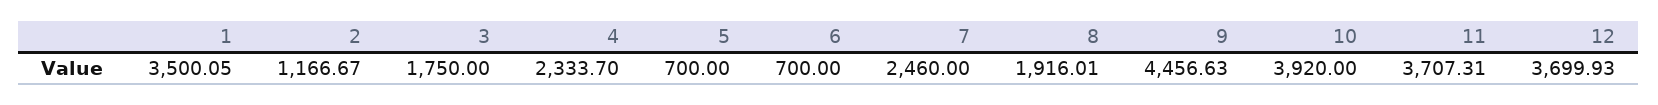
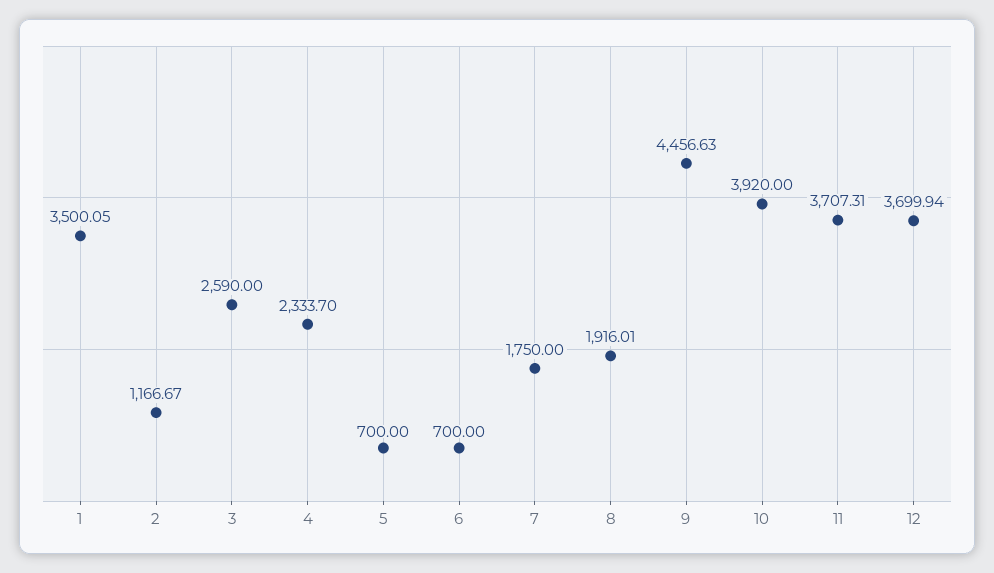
  {
    "1": 3500.05,
    "2": 1166.67,
-   "3": 1750,
+   "3": 2590,
    "4": 2333.7,
    "5": 700,
    "6": 700,
-   "7": 2460,
+   "7": 1750,
    "8": 1916.01,
    "9": 4456.63,
    "10": 3920,
    "11": 3707.31,
-   "12": 3699.93
+   "12": 3699.94
  }

